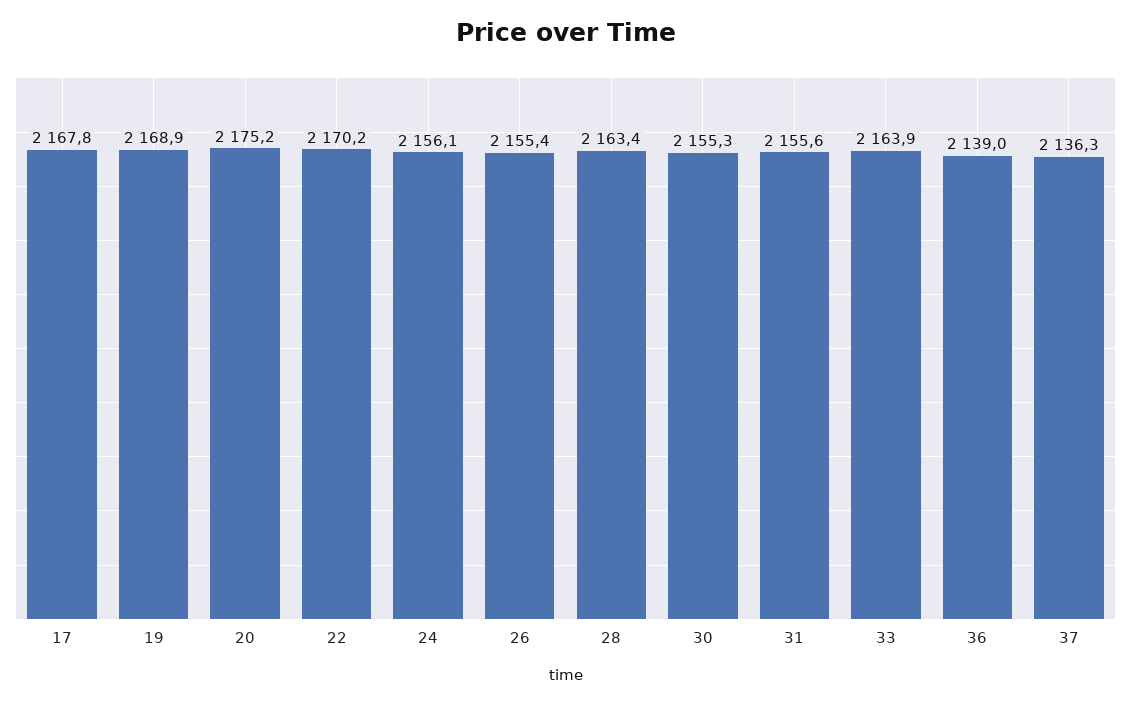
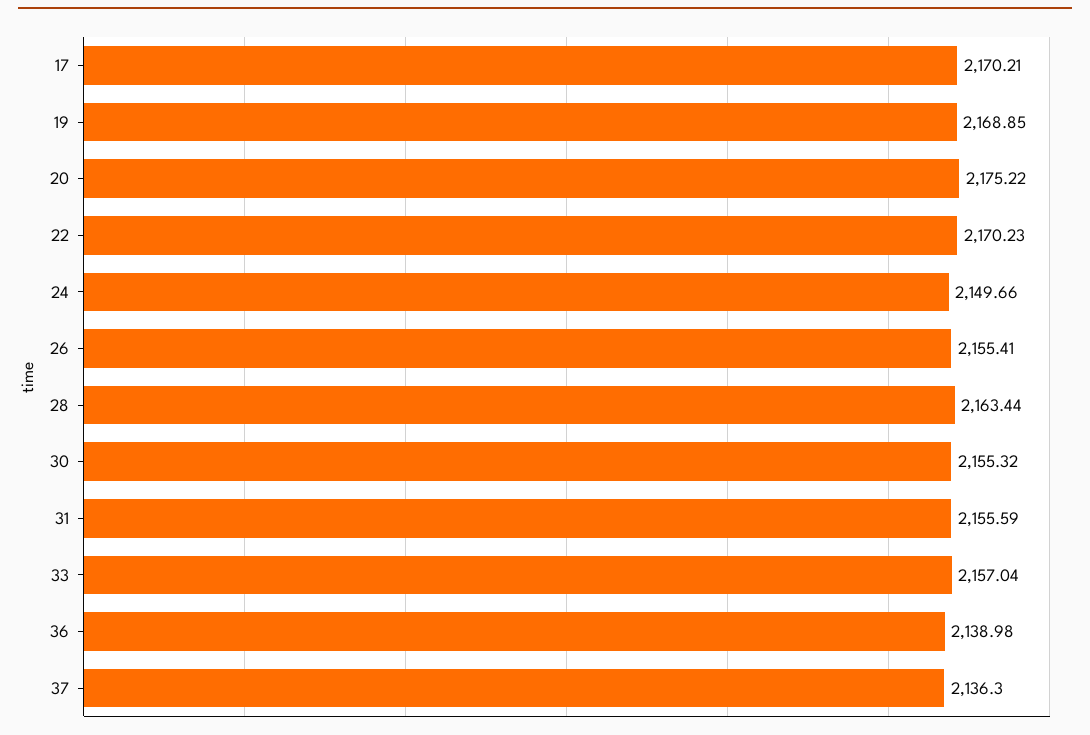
  {
-   "17": 2167.8,
+   "17": 2170.21,
    "19": 2168.85,
    "20": 2175.22,
    "22": 2170.23,
-   "24": 2156.1,
+   "24": 2149.66,
    "26": 2155.41,
    "28": 2163.44,
    "30": 2155.32,
    "31": 2155.59,
-   "33": 2163.9,
+   "33": 2157.04,
    "36": 2138.98,
    "37": 2136.3
  }

